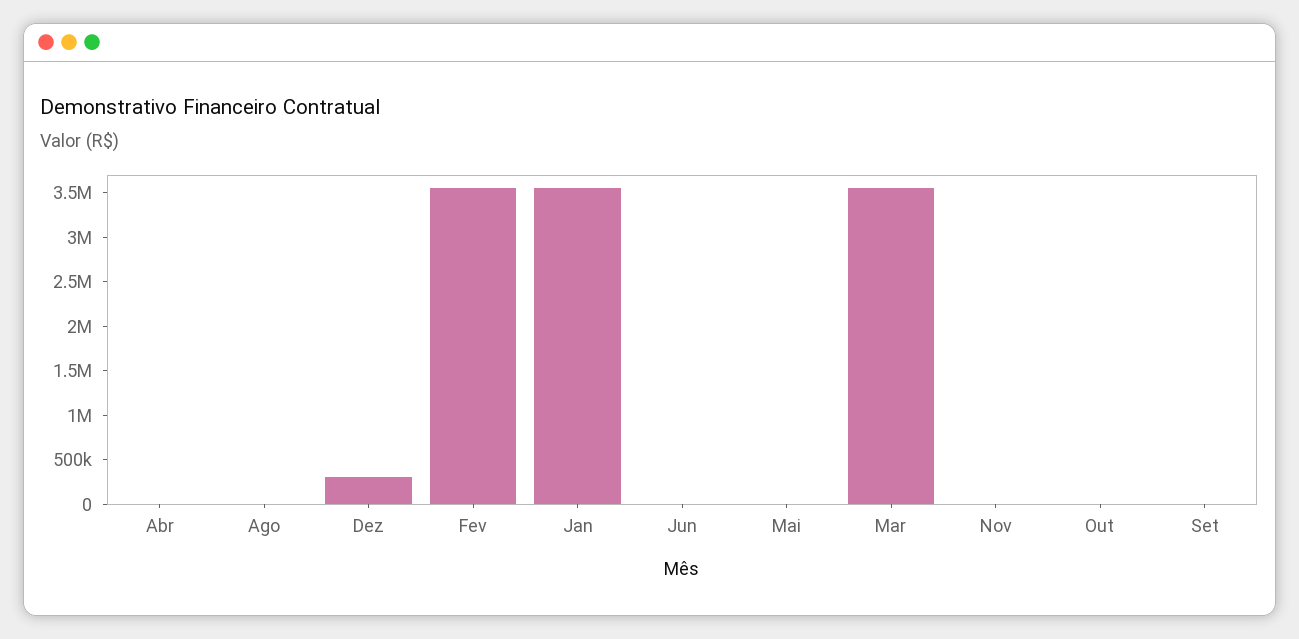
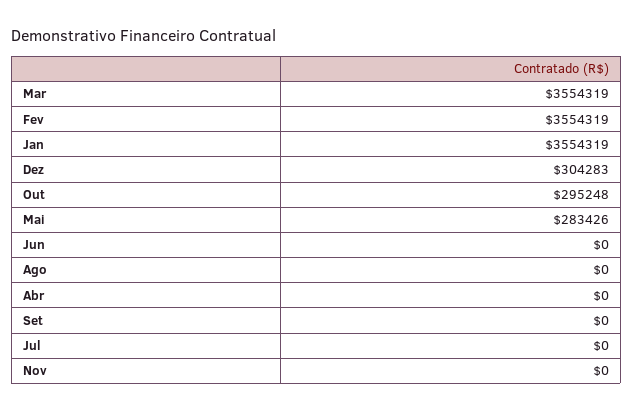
  {
    "Abr": 0,
    "Ago": 0,
    "Dez": 304283,
    "Fev": 3554319,
    "Jan": 3554319,
    "Jun": 0,
-   "Mai": 0,
+   "Mai": 283426,
    "Mar": 3554319,
    "Nov": 0,
-   "Out": 0,
+   "Out": 295248,
-   "Set": 0
+   "Set": 0,
+   "Jul": 0
  }

